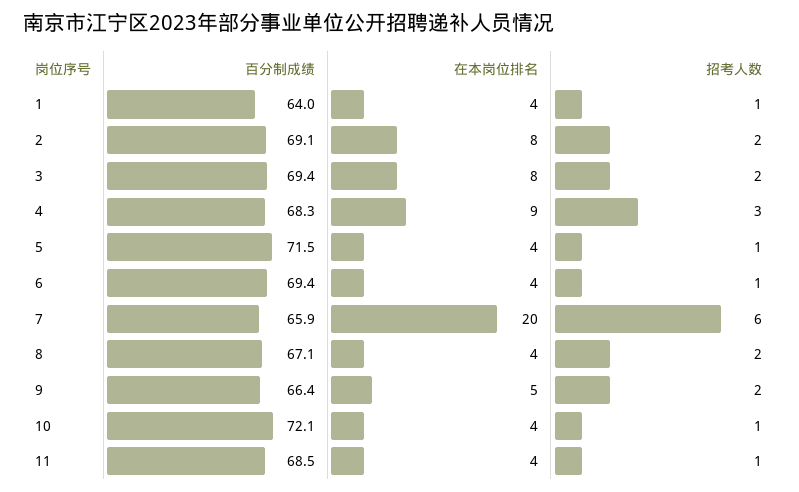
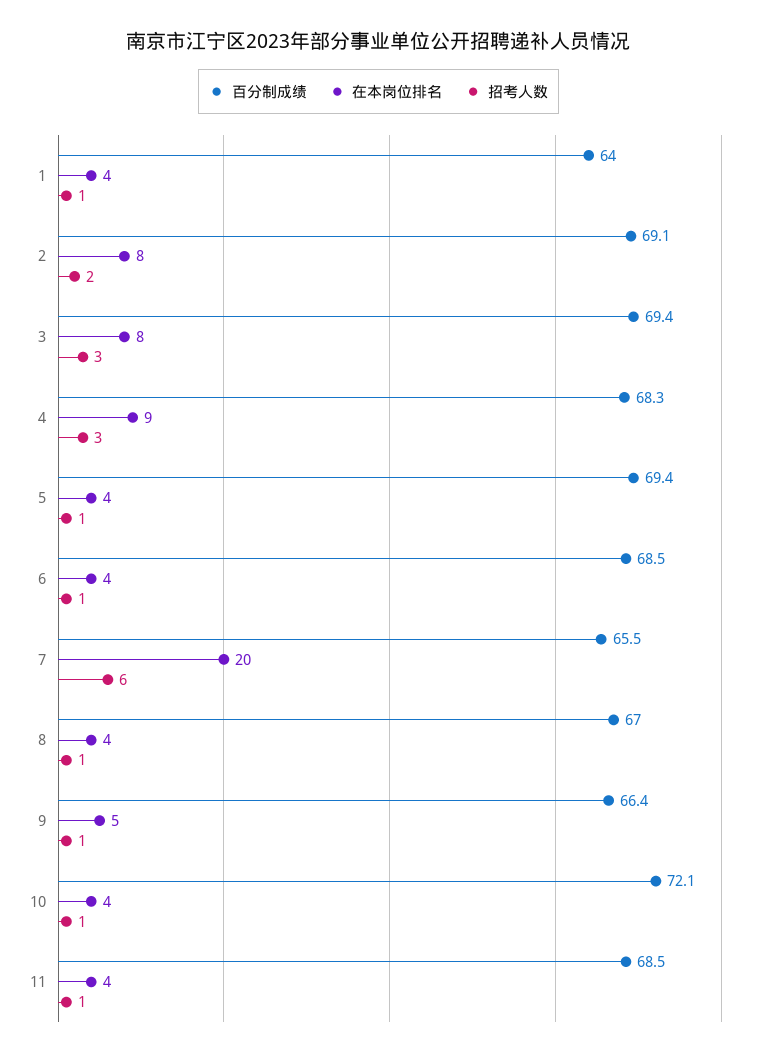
  {
    "百分制成绩": {
      "1": 64,
      "2": 69.1,
      "3": 69.4,
      "4": 68.3,
-     "5": 71.5,
+     "5": 69.4,
-     "6": 69.4,
+     "6": 68.5,
-     "7": 65.9,
+     "7": 65.5,
-     "8": 67.1,
+     "8": 67,
      "9": 66.4,
      "10": 72.1,
      "11": 68.5
    },
    "在本岗位排名": {
      "1": 4,
      "2": 8,
      "3": 8,
      "4": 9,
      "5": 4,
      "6": 4,
      "7": 20,
      "8": 4,
      "9": 5,
      "10": 4,
      "11": 4
    },
    "招考人数": {
      "1": 1,
      "2": 2,
-     "3": 2,
+     "3": 3,
      "4": 3,
      "5": 1,
      "6": 1,
      "7": 6,
-     "8": 2,
+     "8": 1,
-     "9": 2,
+     "9": 1,
      "10": 1,
      "11": 1
    }
  }

